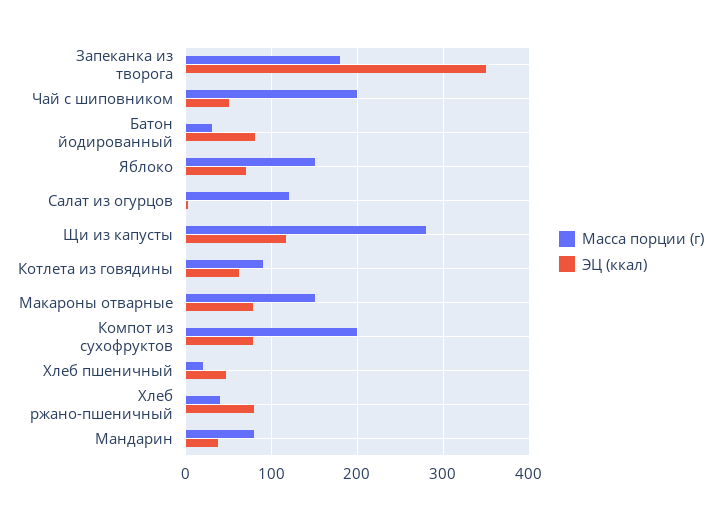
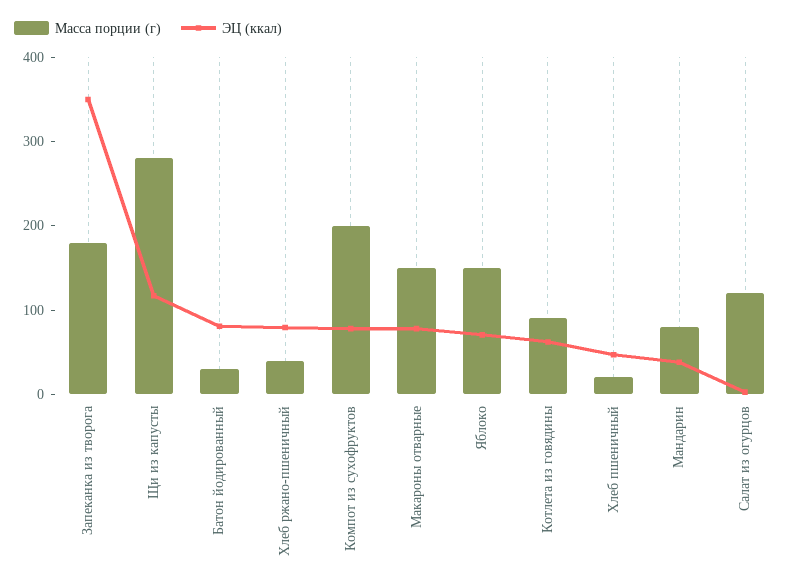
  {
    "Масса порции (г)": {
      "Запеканка из творога": 180,
-     "Чай с шиповником": 200,
      "Батон йодированный": 30,
      "Яблоко": 150,
      "Салат из огурцов": 120,
      "Щи из капусты": 280,
      "Котлета из говядины": 90,
      "Макароны отварные": 150,
      "Компот из сухофруктов": 200,
      "Хлеб пшеничный": 20,
      "Хлеб ржано-пшеничный": 40,
      "Мандарин": 80
    },
    "ЭЦ (ккал)": {
      "Запеканка из творога": 350,
-     "Чай с шиповником": 50,
      "Батон йодированный": 80,
      "Яблоко": 70,
      "Салат из огурцов": 0,
      "Щи из капусты": 120,
      "Котлета из говядины": 60,
      "Макароны отварные": 80,
      "Компот из сухофруктов": 80,
      "Хлеб пшеничный": 50,
      "Хлеб ржано-пшеничный": 80,
      "Мандарин": 40
    }
  }

